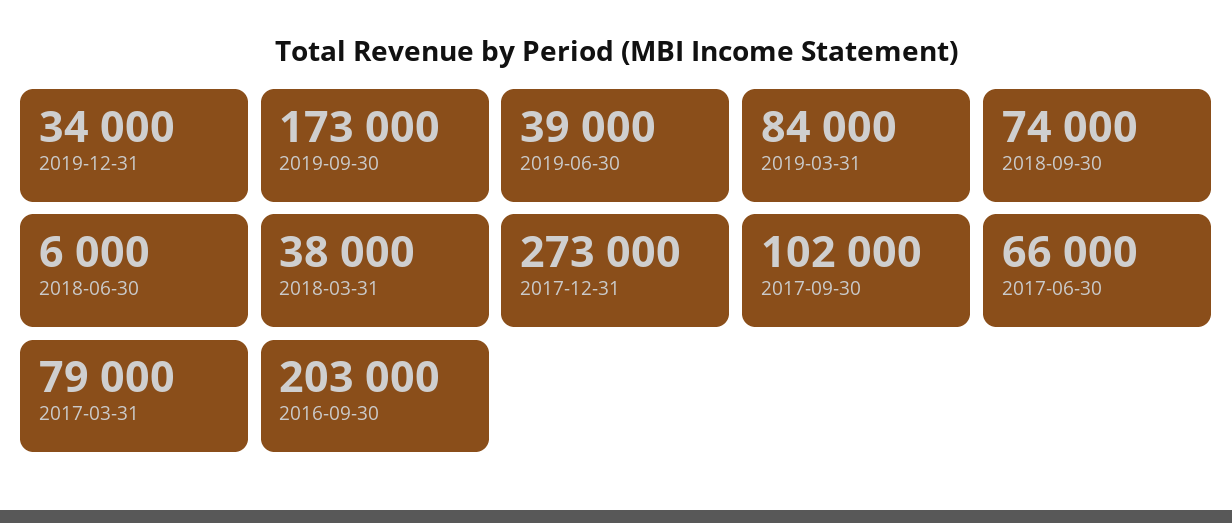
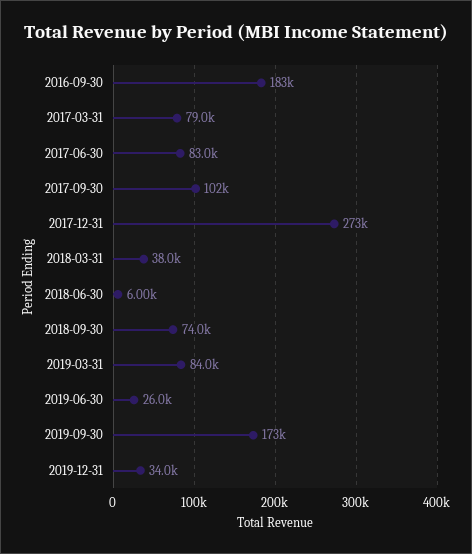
  {
    "2019-12-31": 34000,
    "2019-09-30": 173000,
-   "2019-06-30": 39000,
+   "2019-06-30": 26000,
    "2019-03-31": 84000,
    "2018-09-30": 74000,
    "2018-06-30": 6000,
    "2018-03-31": 38000,
    "2017-12-31": 273000,
    "2017-09-30": 102000,
-   "2017-06-30": 66000,
+   "2017-06-30": 83000,
    "2017-03-31": 79000,
-   "2016-09-30": 203000
+   "2016-09-30": 183000
  }

